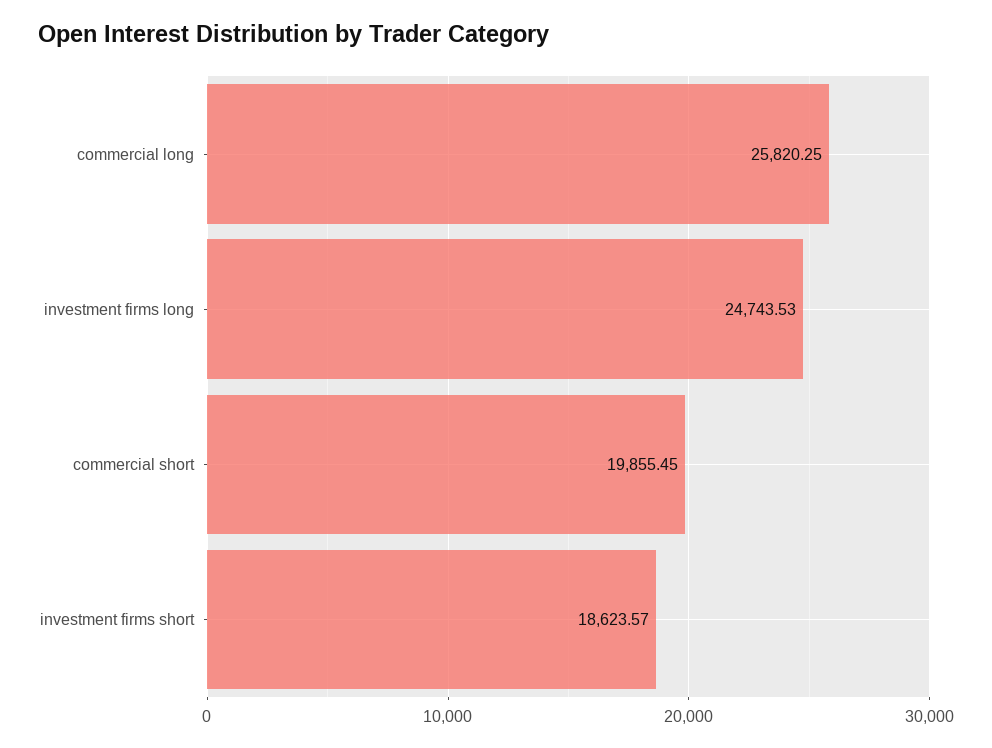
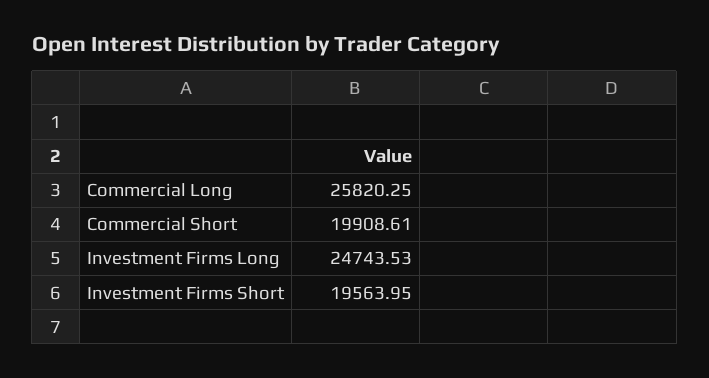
  {
    "commercial long": 25820.25,
    "investment firms long": 24743.53,
-   "commercial short": 19855.45,
+   "commercial short": 19908.61,
-   "investment firms short": 18623.57
+   "investment firms short": 19563.95
  }

